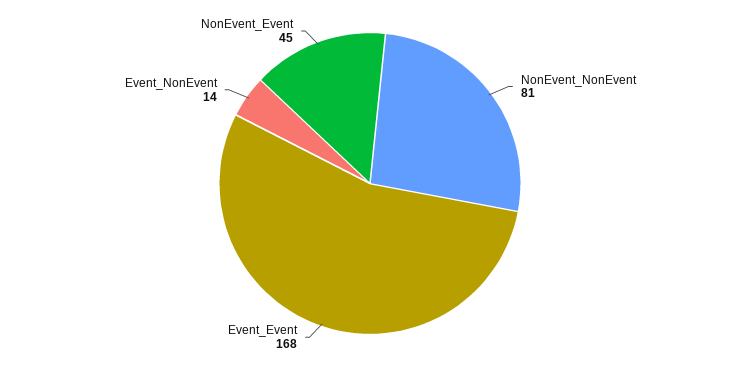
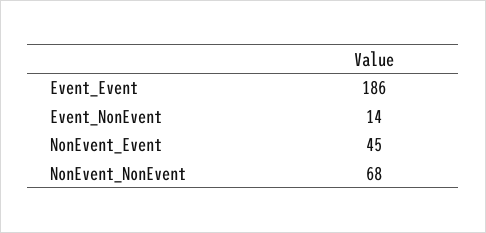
  {
-   "NonEvent_NonEvent": 81,
+   "NonEvent_NonEvent": 68,
-   "Event_Event": 168,
+   "Event_Event": 186,
    "Event_NonEvent": 14,
    "NonEvent_Event": 45
  }

